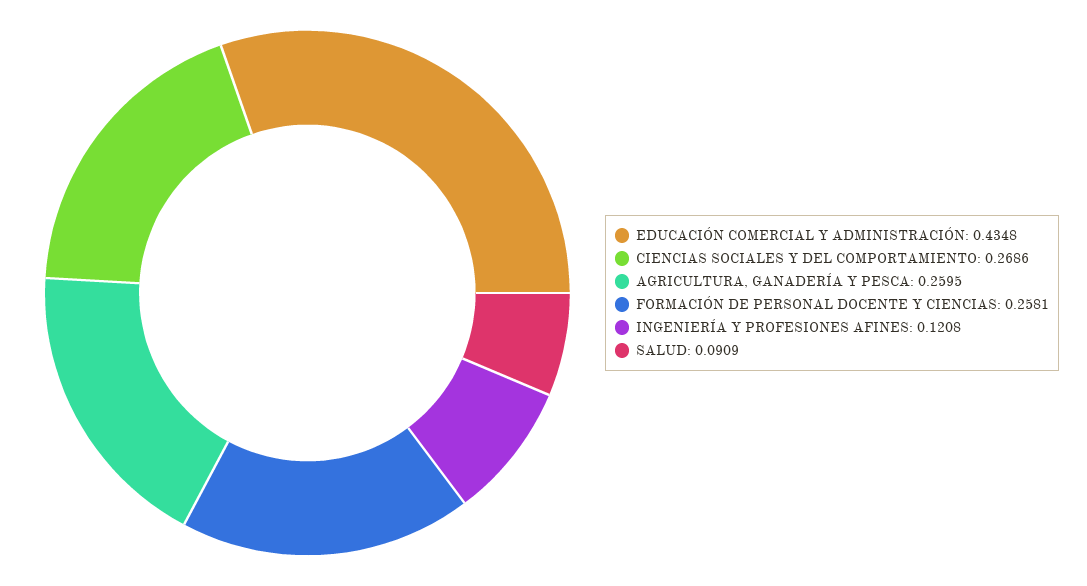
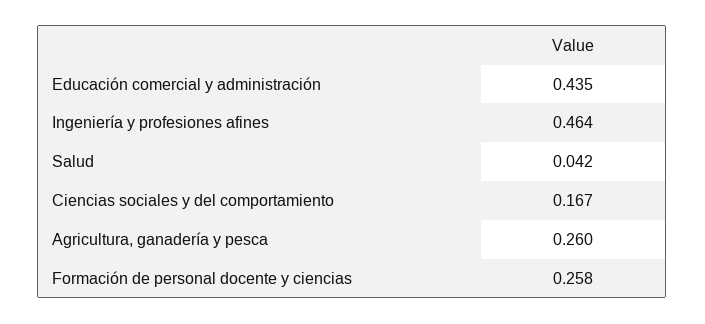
  {
    "EDUCACIÓN COMERCIAL Y ADMINISTRACIÓN": 0.4348,
-   "CIENCIAS SOCIALES Y DEL COMPORTAMIENTO": 0.2686,
+   "CIENCIAS SOCIALES Y DEL COMPORTAMIENTO": 0.167,
    "AGRICULTURA, GANADERÍA Y PESCA": 0.2595,
    "FORMACIÓN DE PERSONAL DOCENTE Y CIENCIAS": 0.2581,
-   "INGENIERÍA Y PROFESIONES AFINES": 0.1208,
+   "INGENIERÍA Y PROFESIONES AFINES": 0.464,
-   "SALUD": 0.0909
+   "SALUD": 0.042
  }

